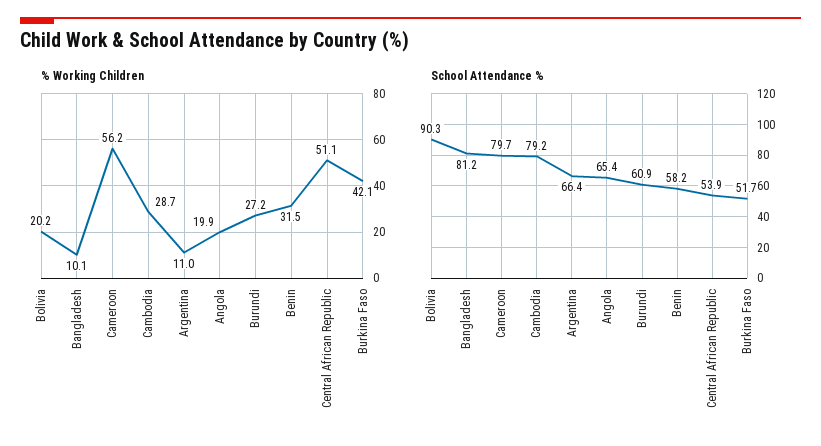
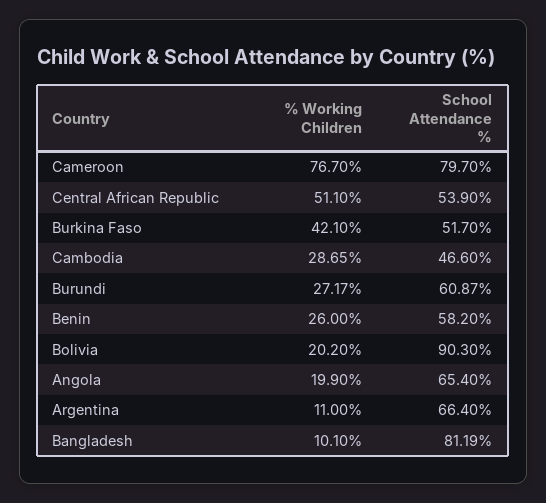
  {
    "% Working Children": {
      "Bolivia": 20.2,
      "Bangladesh": 10.1,
-     "Cameroon": 56.2,
+     "Cameroon": 76.7,
      "Cambodia": 28.65,
      "Argentina": 11,
      "Angola": 19.9,
      "Burundi": 27.17,
-     "Benin": 31.5,
+     "Benin": 26,
      "Central African Republic": 51.1,
      "Burkina Faso": 42.1
    },
    "School Attendance %": {
      "Bolivia": 90.3,
      "Bangladesh": 81.19,
      "Cameroon": 79.7,
-     "Cambodia": 79.2,
+     "Cambodia": 46.6,
      "Argentina": 66.4,
      "Angola": 65.4,
      "Burundi": 60.87,
      "Benin": 58.2,
      "Central African Republic": 53.9,
      "Burkina Faso": 51.7
    }
  }

